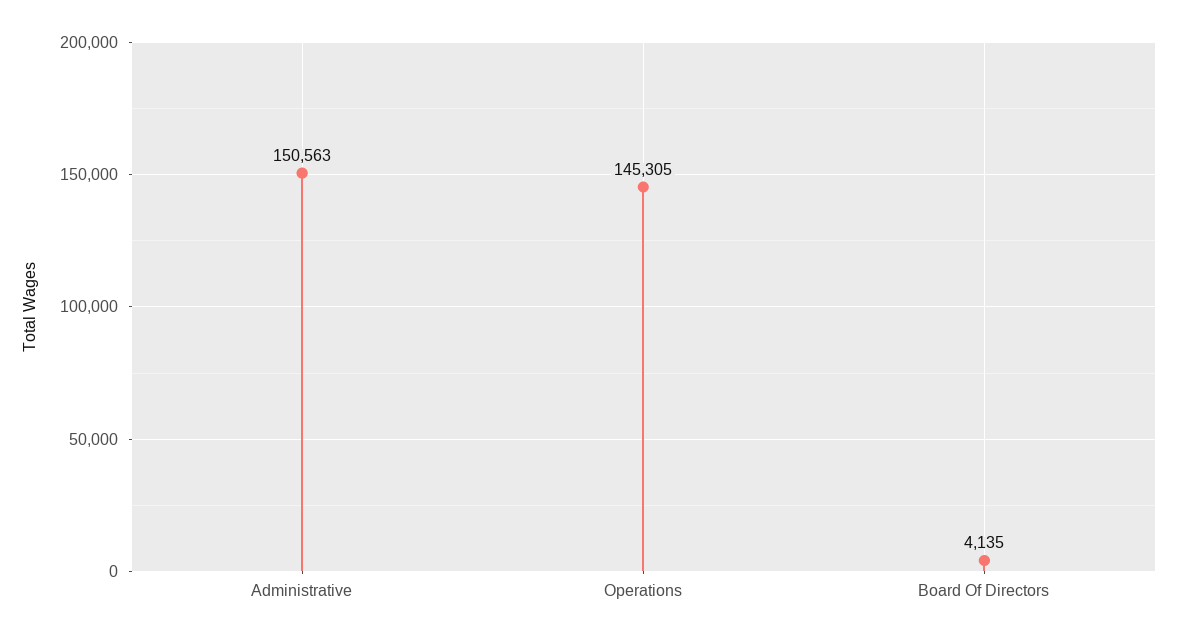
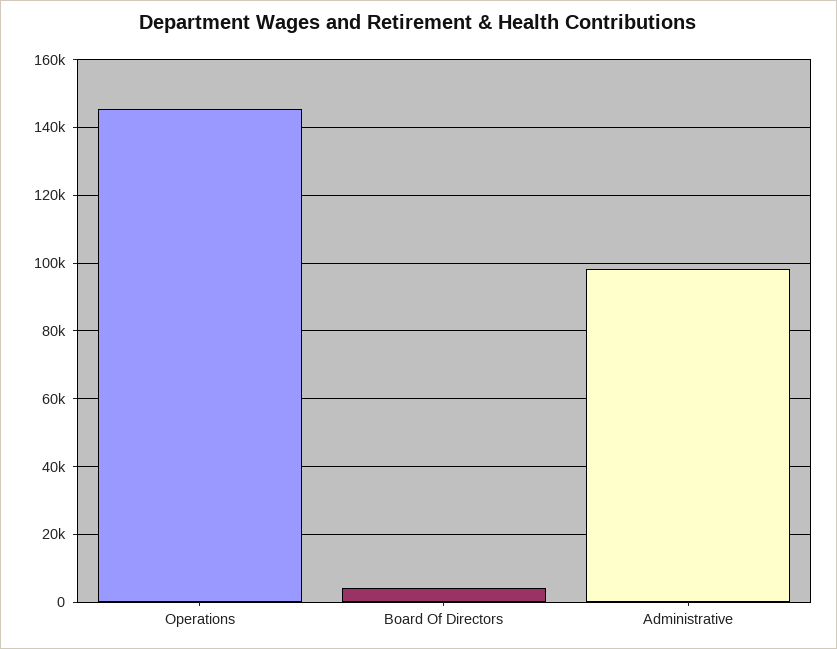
  {
-   "Administrative": 150563,
+   "Administrative": 98000,
    "Operations": 145305,
    "Board Of Directors": 4135
  }

